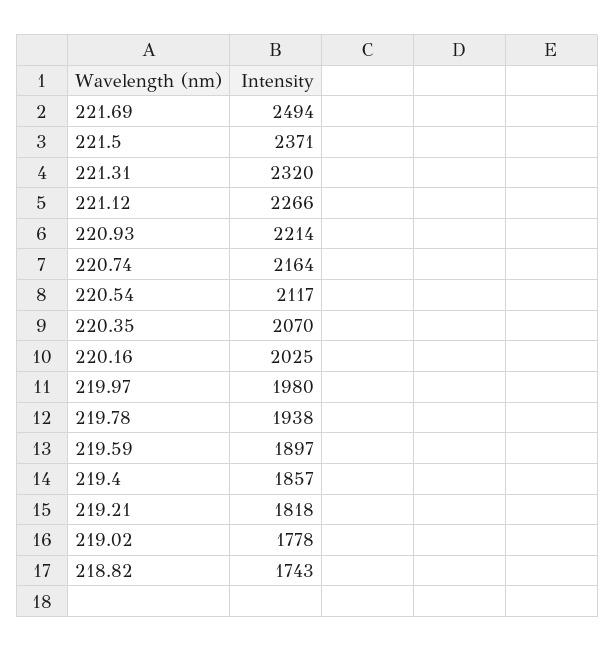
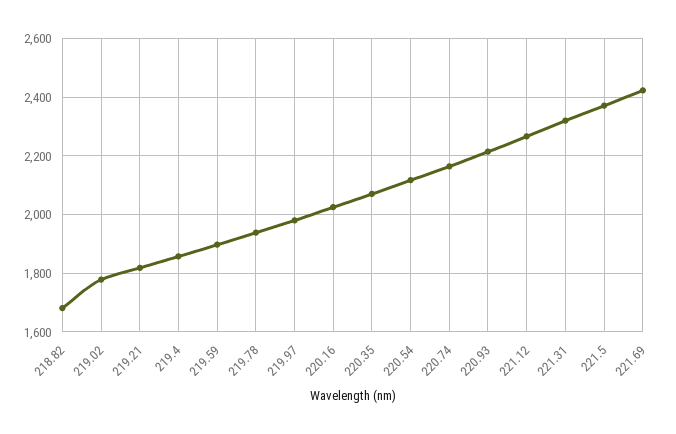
  {
-   "221.69": 2494,
+   "221.69": 2425,
    "221.5": 2371,
    "221.31": 2320,
    "221.12": 2266,
    "220.93": 2214,
    "220.74": 2164,
    "220.54": 2117,
    "220.35": 2070,
    "220.16": 2025,
    "219.97": 1980,
    "219.78": 1938,
    "219.59": 1897,
    "219.4": 1857,
    "219.21": 1818,
    "219.02": 1778,
-   "218.82": 1743
+   "218.82": 1675
  }

